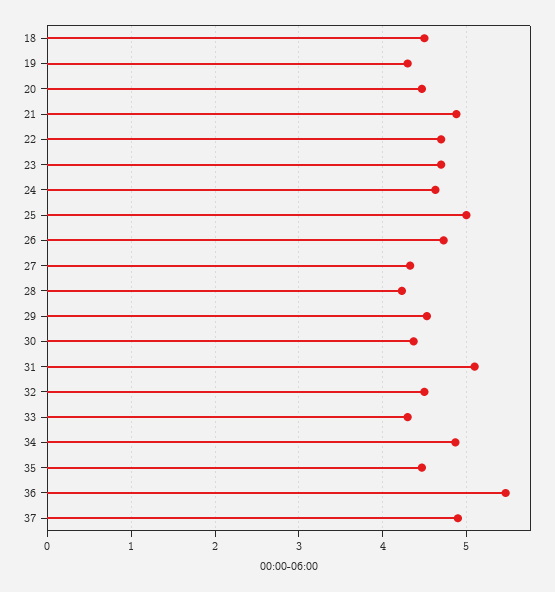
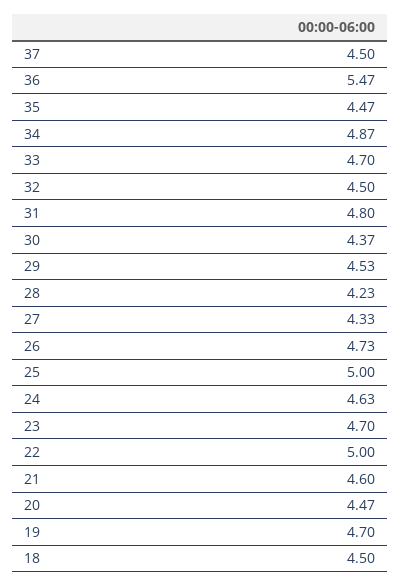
  {
    "18": 4.5,
-   "19": 4.3,
+   "19": 4.7,
    "20": 4.47,
-   "21": 4.9,
+   "21": 4.6,
-   "22": 4.7,
+   "22": 5,
    "23": 4.7,
    "24": 4.63,
    "25": 5,
    "26": 4.73,
    "27": 4.33,
    "28": 4.23,
    "29": 4.53,
    "30": 4.37,
-   "31": 5.1,
+   "31": 4.8,
    "32": 4.5,
-   "33": 4.3,
+   "33": 4.7,
    "34": 4.87,
    "35": 4.47,
    "36": 5.47,
-   "37": 4.9
+   "37": 4.5
  }

